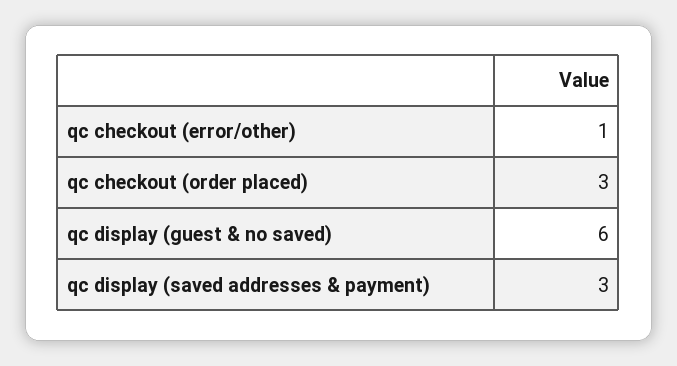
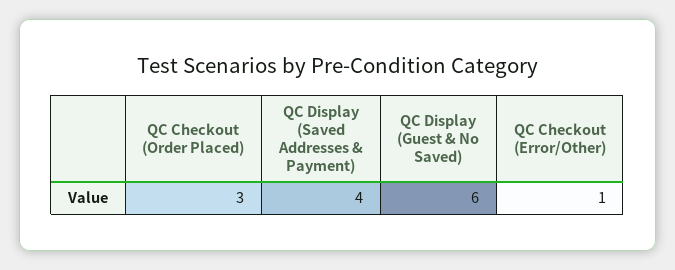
  {
    "qc checkout (error/other)": 1,
    "qc checkout (order placed)": 3,
    "qc display (guest & no saved)": 6,
-   "qc display (saved addresses & payment)": 3
+   "qc display (saved addresses & payment)": 4
  }

